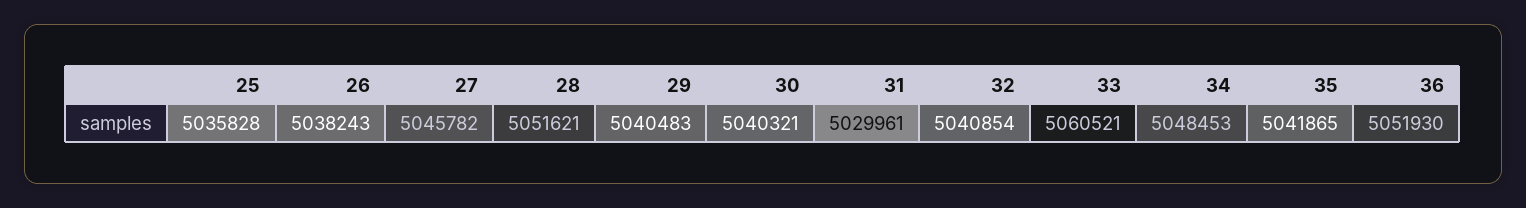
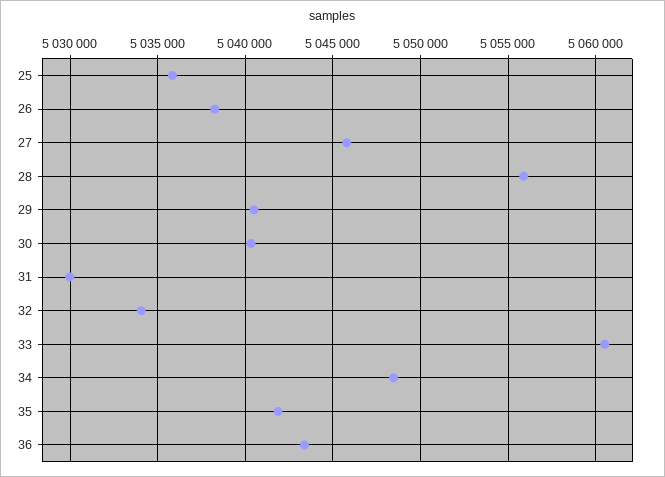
  {
    "25": 5035828,
    "26": 5038243,
    "27": 5045782,
-   "28": 5051621,
+   "28": 5056000,
    "29": 5040483,
    "30": 5040321,
    "31": 5029961,
-   "32": 5040854,
+   "32": 5034000,
    "33": 5060521,
    "34": 5048453,
    "35": 5041865,
-   "36": 5051930
+   "36": 5043500
  }

